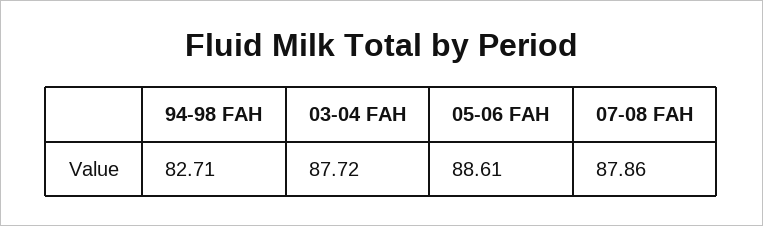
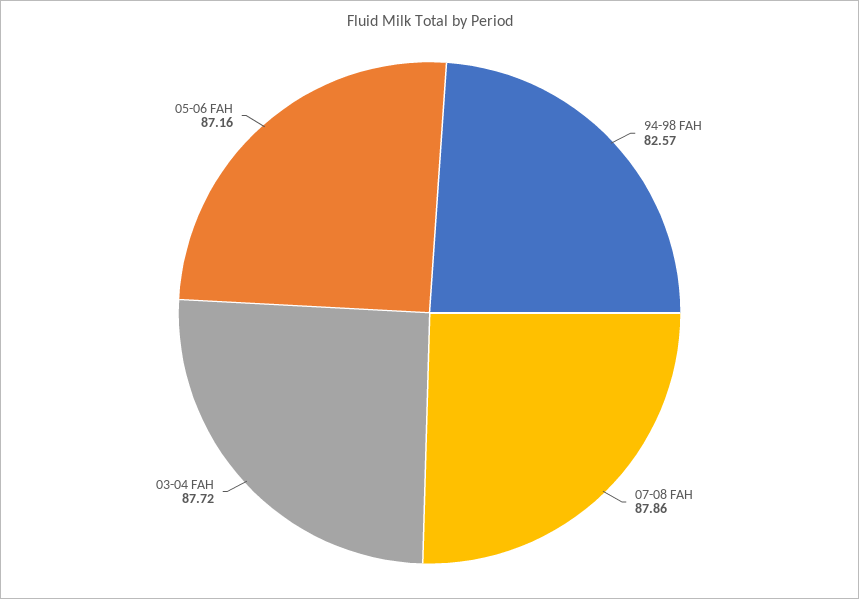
  {
-   "94-98 FAH": 82.71,
+   "94-98 FAH": 82.57,
    "03-04 FAH": 87.72,
-   "05-06 FAH": 88.61,
+   "05-06 FAH": 87.16,
    "07-08 FAH": 87.86
  }

